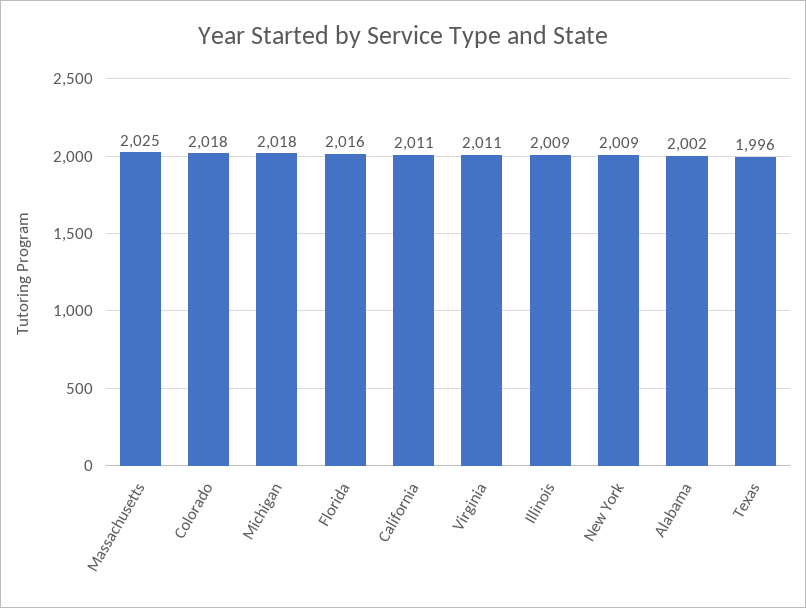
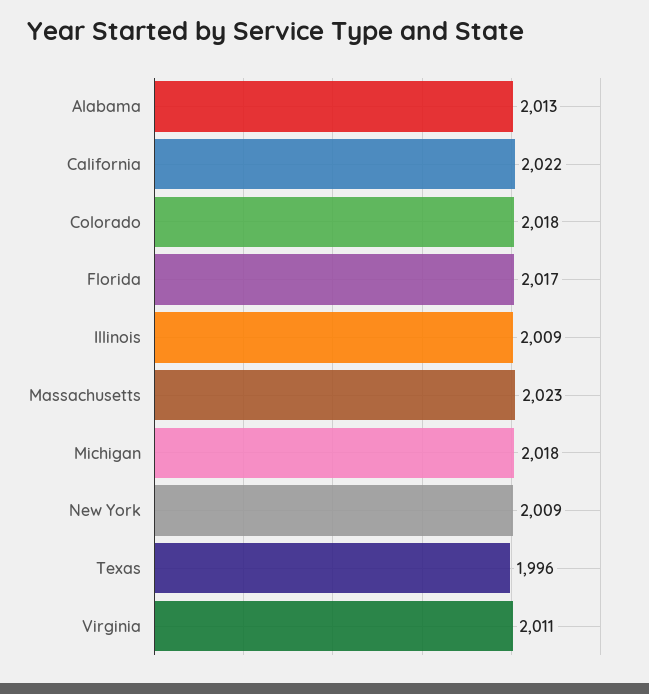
  {
-   "Massachusetts": 2025,
+   "Massachusetts": 2023,
    "Colorado": 2018,
    "Michigan": 2018,
-   "Florida": 2016,
+   "Florida": 2017,
-   "California": 2011,
+   "California": 2022,
    "Virginia": 2011,
    "Illinois": 2009,
    "New York": 2009,
-   "Alabama": 2002,
+   "Alabama": 2013,
    "Texas": 1996
  }

